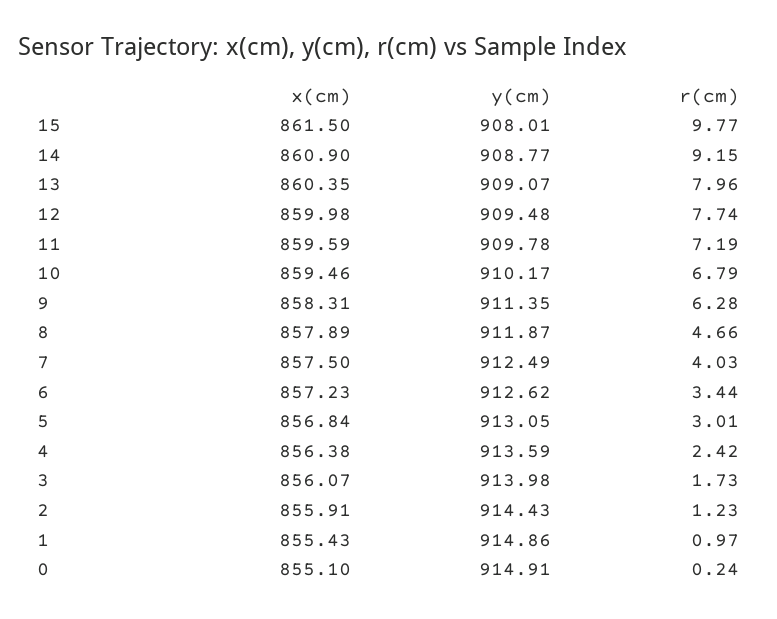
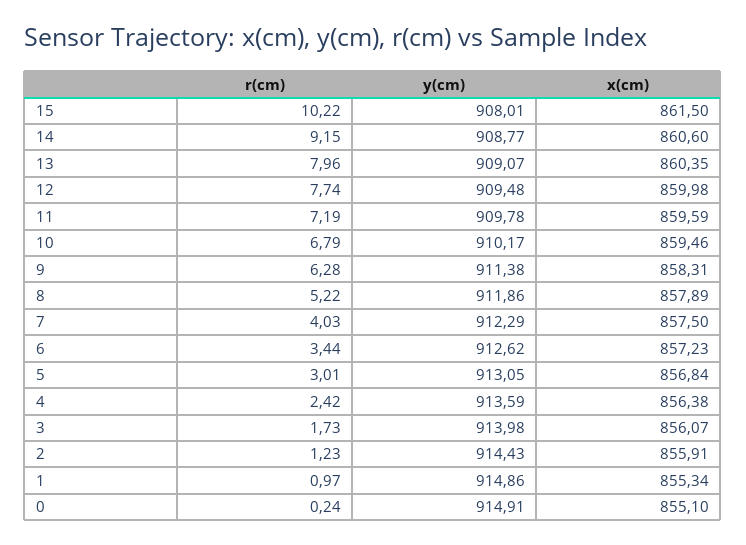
  {
    "x(cm)": {
      "15": 861.5,
-     "14": 860.9,
+     "14": 860.6,
      "13": 860.35,
      "12": 859.98,
      "11": 859.59,
      "10": 859.46,
      "9": 858.31,
      "8": 857.89,
      "7": 857.5,
      "6": 857.23,
      "5": 856.84,
      "4": 856.38,
      "3": 856.07,
      "2": 855.91,
-     "1": 855.43,
+     "1": 855.34,
      "0": 855.1
    },
    "y(cm)": {
      "15": 908.01,
      "14": 908.77,
      "13": 909.07,
      "12": 909.48,
      "11": 909.78,
      "10": 910.17,
-     "9": 911.35,
+     "9": 911.38,
-     "8": 911.87,
+     "8": 911.86,
-     "7": 912.49,
+     "7": 912.29,
      "6": 912.62,
      "5": 913.05,
      "4": 913.59,
      "3": 913.98,
      "2": 914.43,
      "1": 914.86,
      "0": 914.91
    },
    "r(cm)": {
-     "15": 9.77,
+     "15": 10.22,
      "14": 9.15,
      "13": 7.96,
      "12": 7.74,
      "11": 7.19,
      "10": 6.79,
      "9": 6.28,
-     "8": 4.66,
+     "8": 5.22,
      "7": 4.03,
      "6": 3.44,
      "5": 3.01,
      "4": 2.42,
      "3": 1.73,
      "2": 1.23,
      "1": 0.97,
      "0": 0.24
    }
  }

